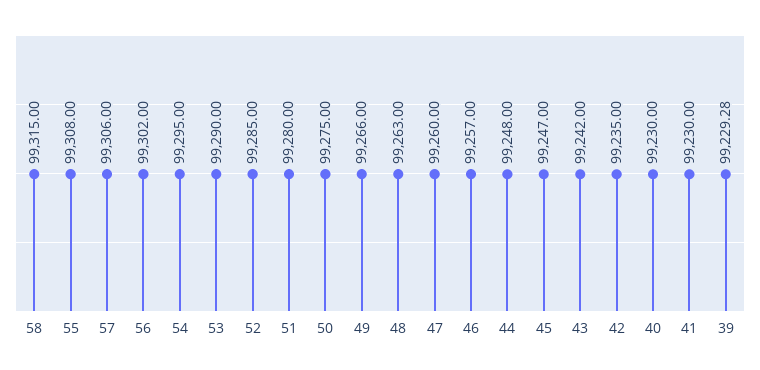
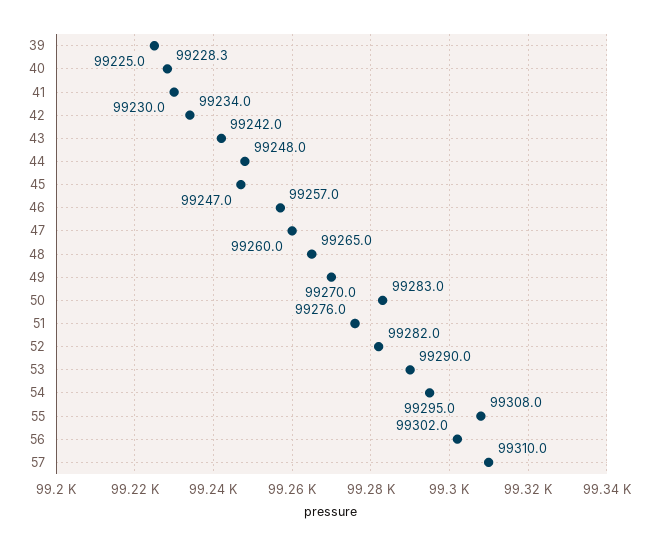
  {
-   "58": 99315,
    "55": 99308,
-   "57": 99306,
+   "57": 99310,
    "56": 99302,
    "54": 99295,
    "53": 99290,
-   "52": 99285,
+   "52": 99282,
-   "51": 99280,
+   "51": 99276,
-   "50": 99275,
+   "50": 99283,
-   "49": 99266,
+   "49": 99270,
-   "48": 99263,
+   "48": 99265,
    "47": 99260,
    "46": 99257,
    "44": 99248,
    "45": 99247,
    "43": 99242,
-   "42": 99235,
+   "42": 99234,
-   "40": 99230,
+   "40": 99228.3,
    "41": 99230,
-   "39": 99229.28
+   "39": 99225
  }

